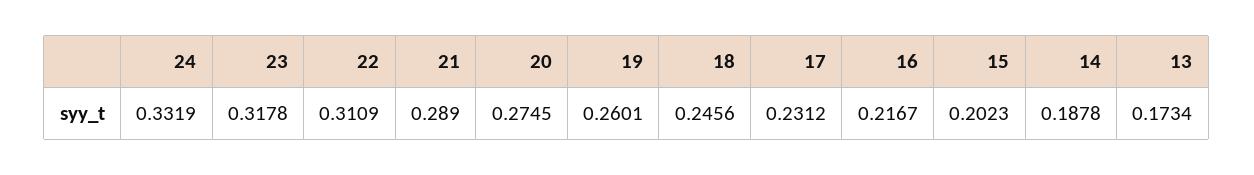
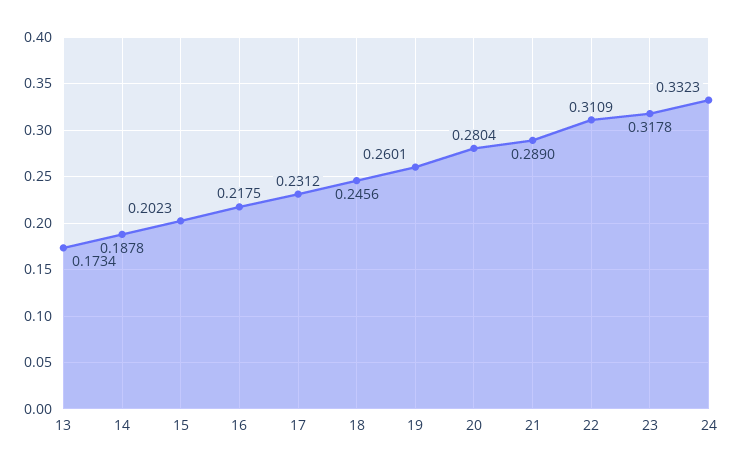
  {
-   "24": 0.3319,
+   "24": 0.3323,
    "23": 0.3178,
    "22": 0.3109,
    "21": 0.289,
-   "20": 0.2745,
+   "20": 0.2804,
    "19": 0.2601,
    "18": 0.2456,
    "17": 0.2312,
-   "16": 0.2167,
+   "16": 0.2175,
    "15": 0.2023,
    "14": 0.1878,
    "13": 0.1734
  }

